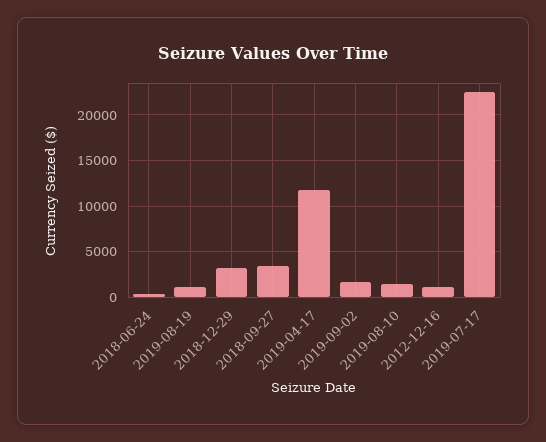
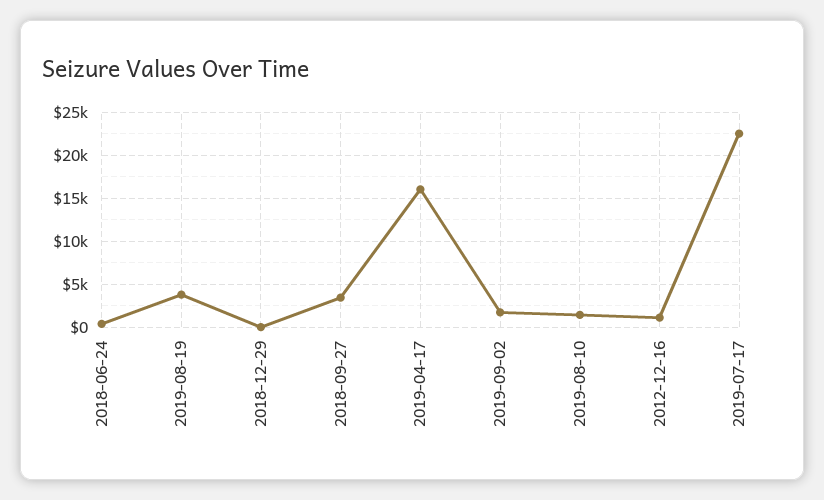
  {
    "2018-06-24": 0,
-   "2019-08-19": 1000,
+   "2019-08-19": 4000,
-   "2018-12-29": 3000,
+   "2018-12-29": 0,
    "2018-09-27": 3000,
-   "2019-04-17": 12000,
+   "2019-04-17": 16000,
    "2019-09-02": 2000,
    "2019-08-10": 1000,
    "2012-12-16": 1000,
    "2019-07-17": 23000
  }

